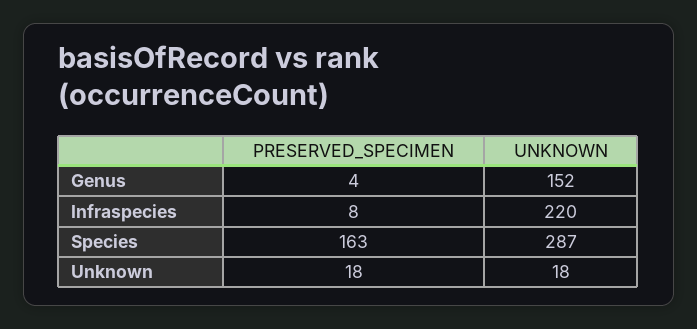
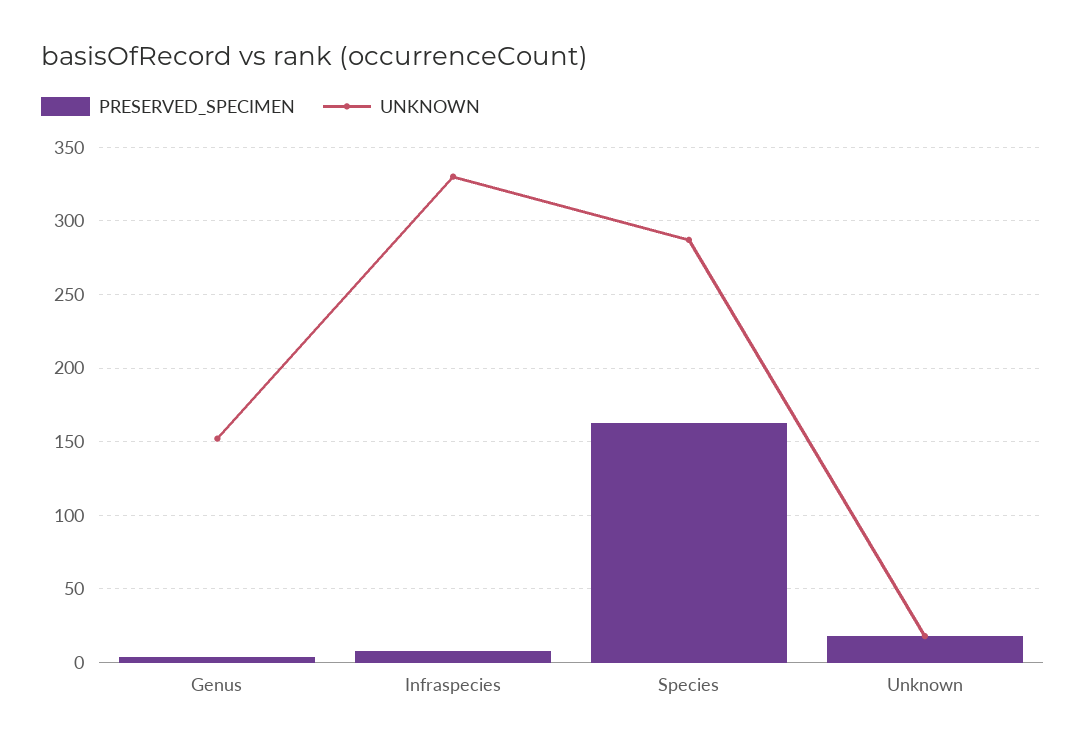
  {
    "PRESERVED_SPECIMEN": {
      "Genus": 4,
      "Infraspecies": 8,
      "Species": 163,
      "Unknown": 18
    },
    "UNKNOWN": {
      "Genus": 152,
-     "Infraspecies": 220,
+     "Infraspecies": 330,
      "Species": 287,
      "Unknown": 18
    }
  }

